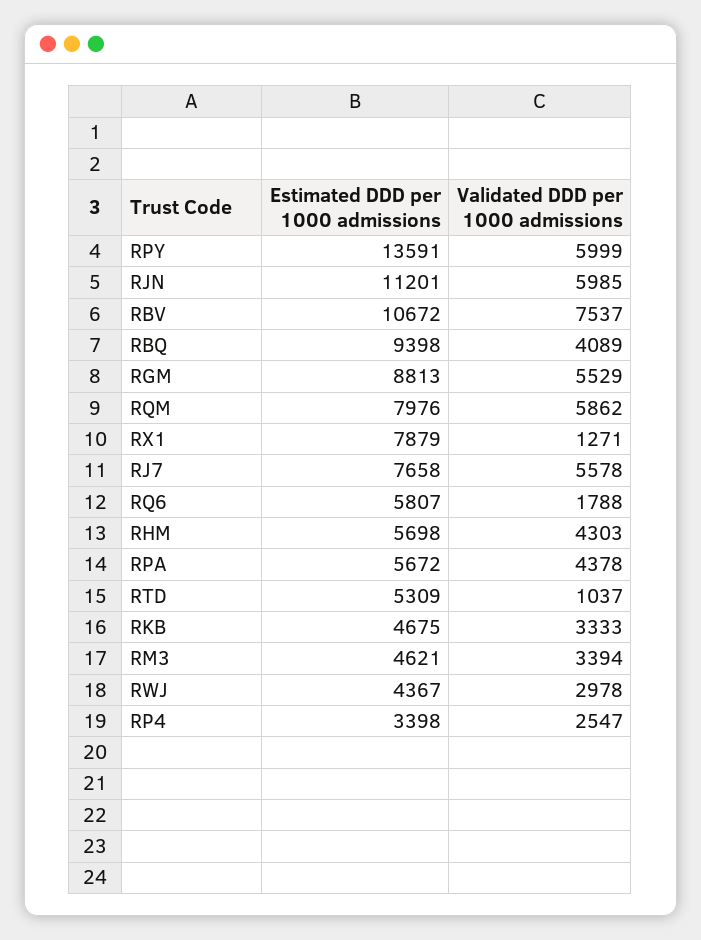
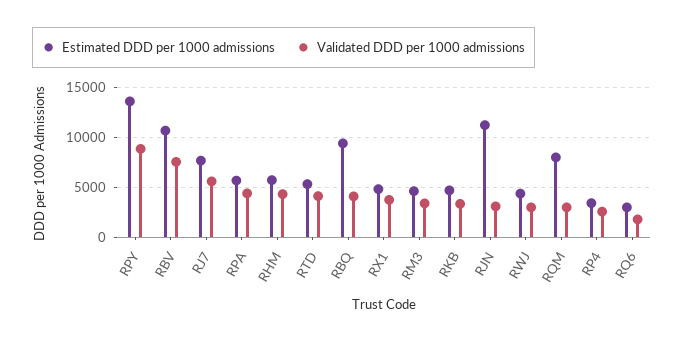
  {
    "Estimated DDD per 1000 admissions": {
      "RPY": 13591,
      "RJN": 11201,
      "RBV": 10672,
      "RBQ": 9398,
-     "RGM": 8813,
      "RQM": 7976,
-     "RX1": 7879,
+     "RX1": 5000,
      "RJ7": 7658,
-     "RQ6": 5807,
+     "RQ6": 3000,
      "RHM": 5698,
      "RPA": 5672,
      "RTD": 5309,
      "RKB": 4675,
      "RM3": 4621,
      "RWJ": 4367,
      "RP4": 3398
    },
    "Validated DDD per 1000 admissions": {
-     "RPY": 5999,
+     "RPY": 9000,
-     "RJN": 5985,
+     "RJN": 3000,
      "RBV": 7537,
      "RBQ": 4089,
-     "RGM": 5529,
-     "RQM": 5862,
+     "RQM": 3000,
-     "RX1": 1271,
+     "RX1": 4000,
      "RJ7": 5578,
      "RQ6": 1788,
      "RHM": 4303,
      "RPA": 4378,
-     "RTD": 1037,
+     "RTD": 4000,
      "RKB": 3333,
      "RM3": 3394,
      "RWJ": 2978,
      "RP4": 2547
    }
  }

